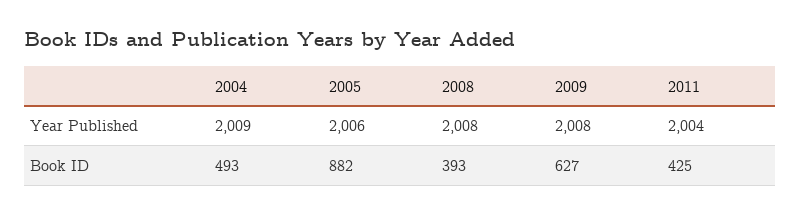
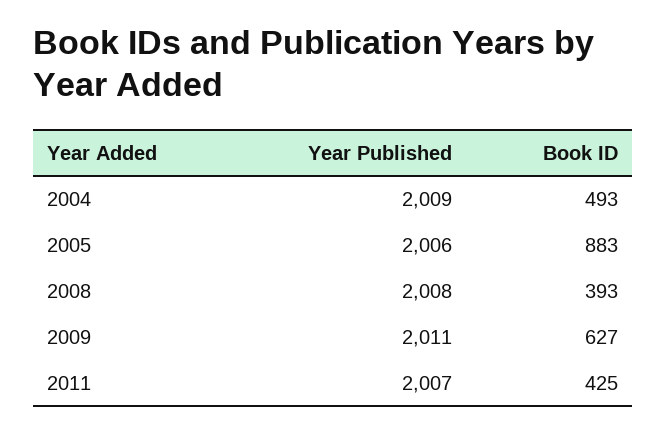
  {
    "2004": {
      "Year Published": 2009,
      "Book ID": 493
    },
    "2005": {
      "Year Published": 2006,
-     "Book ID": 882
+     "Book ID": 883
    },
    "2008": {
      "Year Published": 2008,
      "Book ID": 393
    },
    "2009": {
-     "Year Published": 2008,
+     "Year Published": 2011,
      "Book ID": 627
    },
    "2011": {
-     "Year Published": 2004,
+     "Year Published": 2007,
      "Book ID": 425
    }
  }

